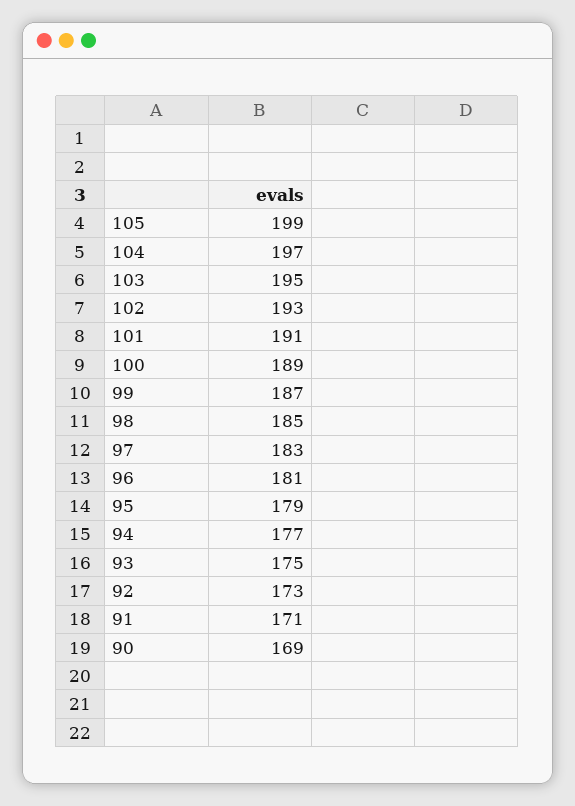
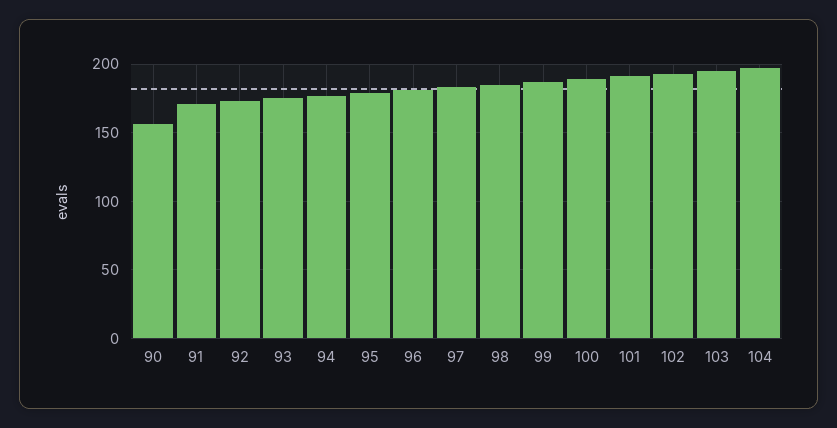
  {
-   "105": 199,
    "104": 197,
    "103": 195,
    "102": 193,
    "101": 191,
    "100": 189,
    "99": 187,
    "98": 185,
    "97": 183,
    "96": 181,
    "95": 179,
    "94": 177,
    "93": 175,
    "92": 173,
    "91": 171,
-   "90": 169
+   "90": 155
  }

